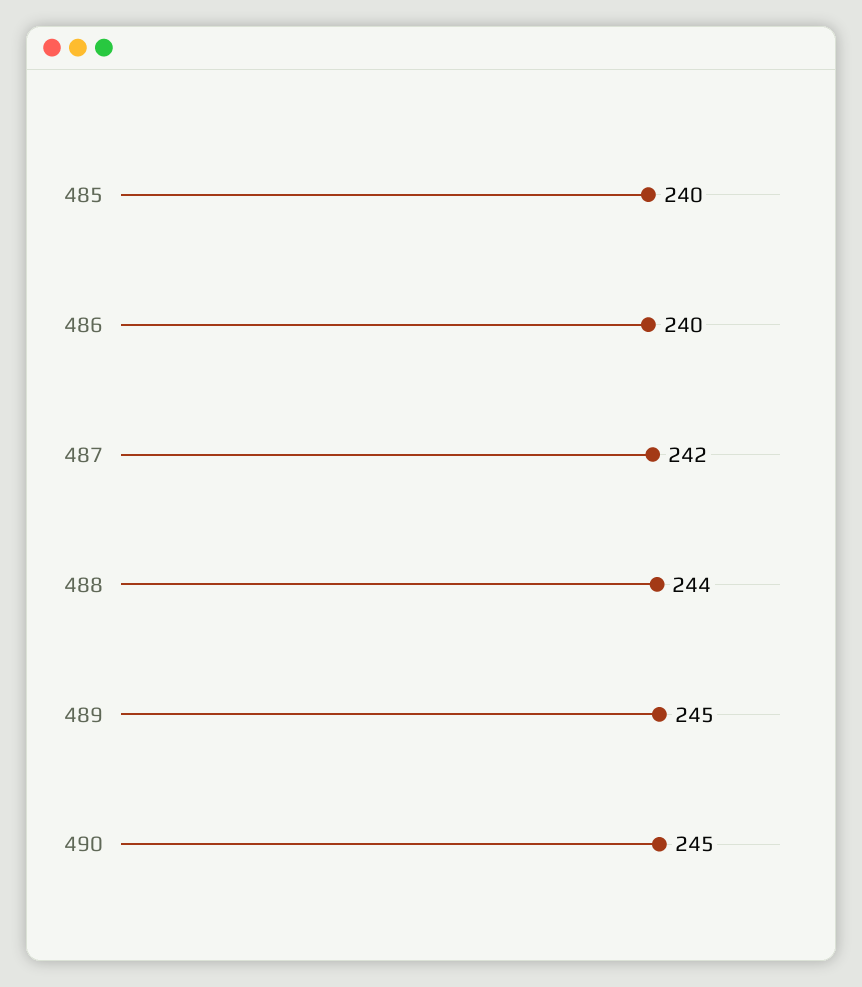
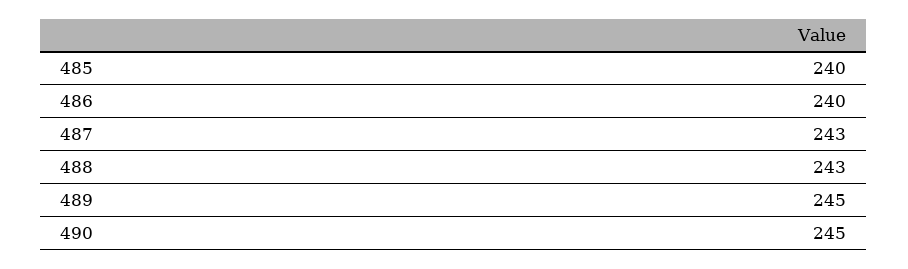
  {
    "485": 240,
    "486": 240,
-   "487": 242,
+   "487": 243,
-   "488": 244,
+   "488": 243,
    "489": 245,
    "490": 245
  }

